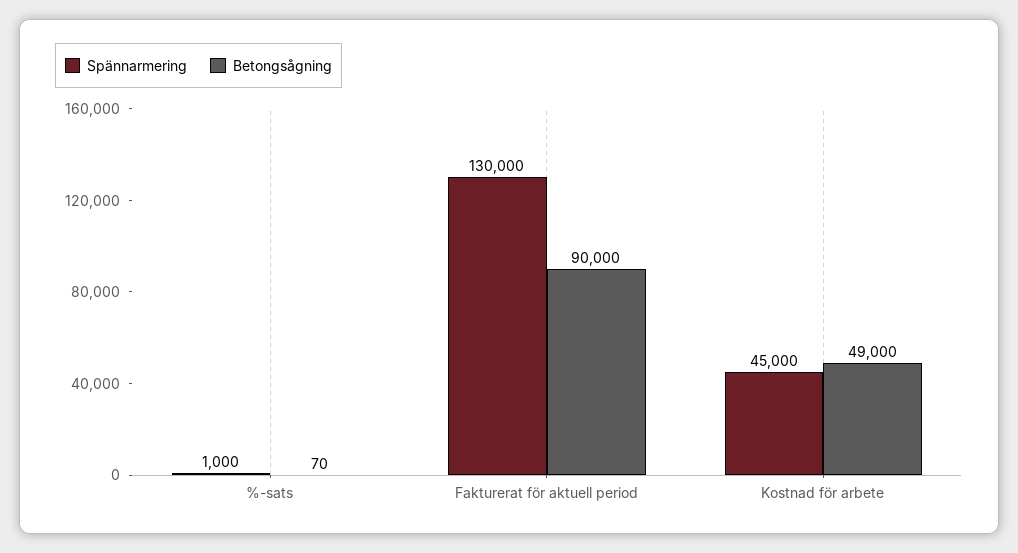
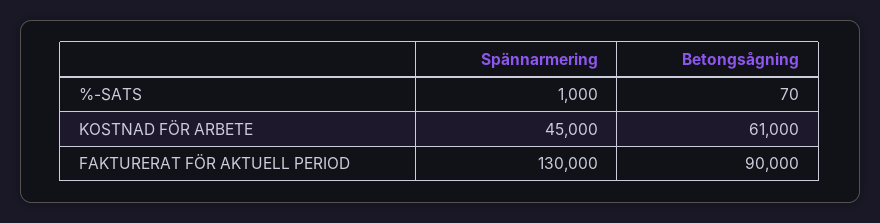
  {
    "Spännarmering": {
      "%-sats": 1000,
      "Fakturerat för aktuell period": 130000,
      "Kostnad för arbete": 45000
    },
    "Betongsågning": {
      "%-sats": 70,
      "Fakturerat för aktuell period": 90000,
-     "Kostnad för arbete": 49000
+     "Kostnad för arbete": 61000
    }
  }

